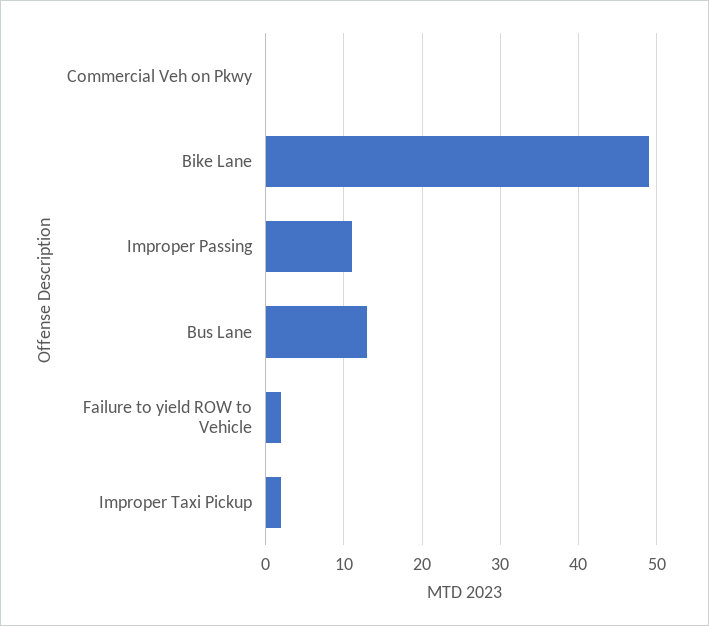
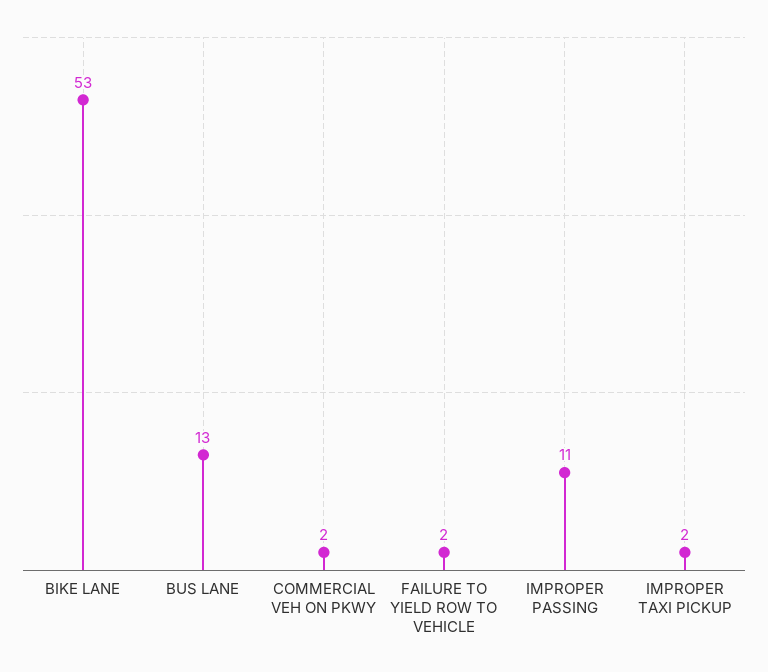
  {
-   "Commercial Veh on Pkwy": 0,
+   "Commercial Veh on Pkwy": 2,
-   "Bike Lane": 49,
+   "Bike Lane": 53,
    "Improper Passing": 11,
    "Bus Lane": 13,
    "Failure to yield ROW to Vehicle": 2,
    "Improper Taxi Pickup": 2
  }

